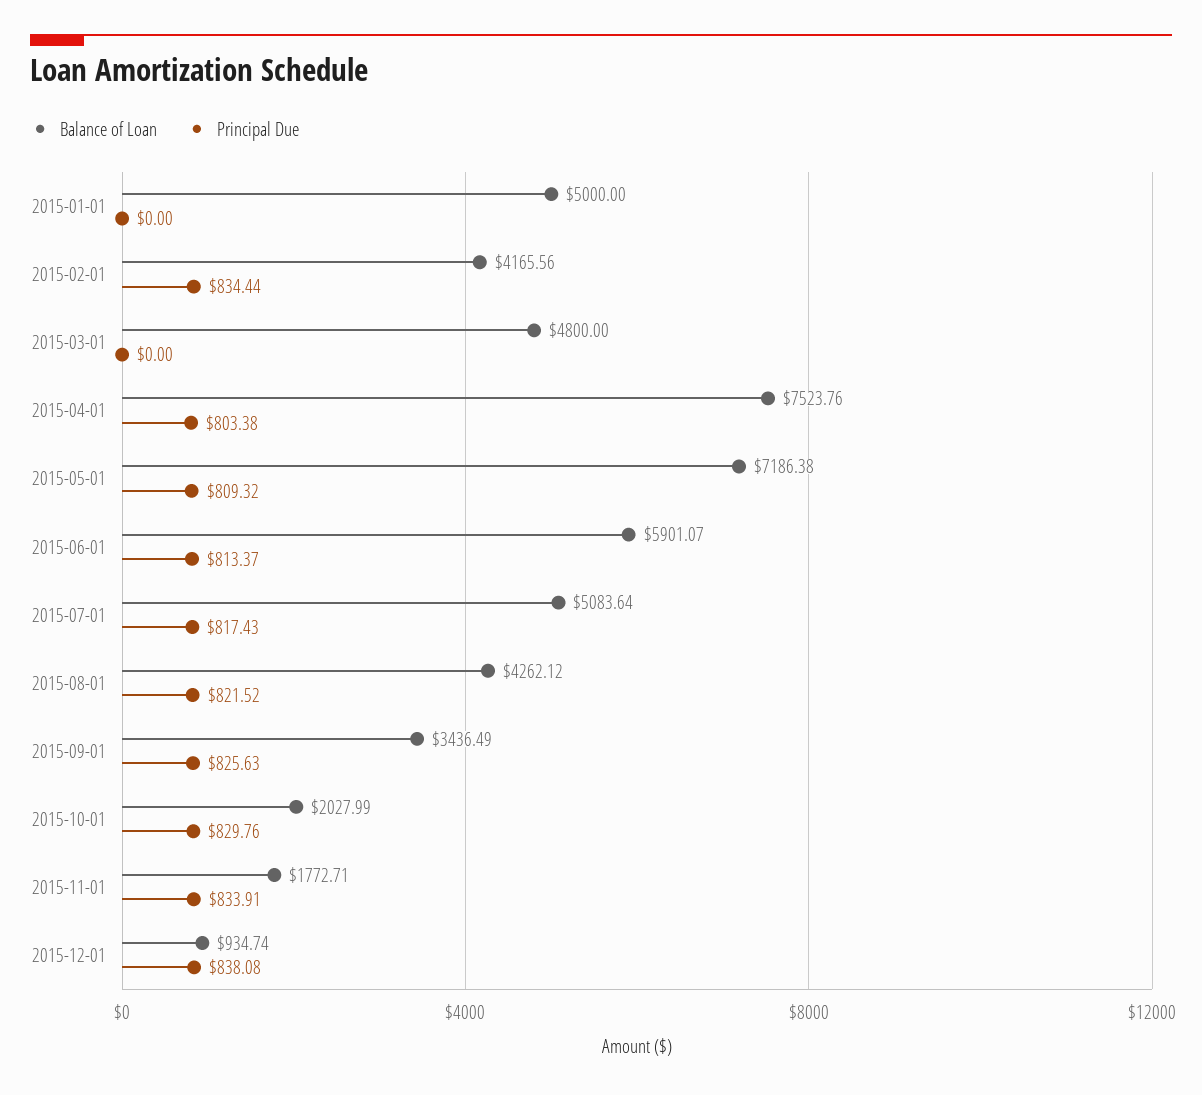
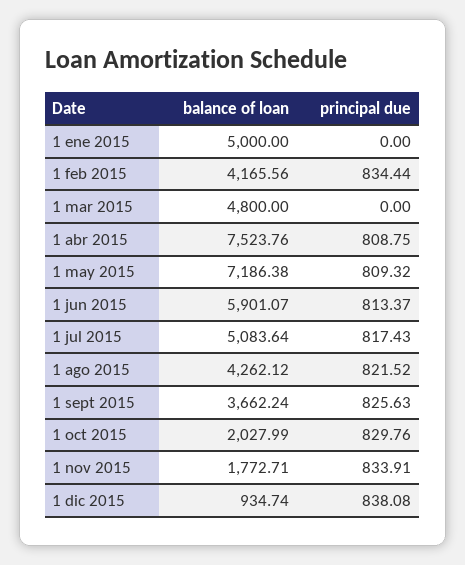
  {
    "Balance of Loan": {
      "2015-01-01": 5000,
      "2015-02-01": 4165.56,
      "2015-03-01": 4800,
      "2015-04-01": 7523.76,
      "2015-05-01": 7186.38,
      "2015-06-01": 5901.07,
      "2015-07-01": 5083.64,
      "2015-08-01": 4262.12,
-     "2015-09-01": 3436.49,
+     "2015-09-01": 3662.24,
      "2015-10-01": 2027.99,
      "2015-11-01": 1772.71,
      "2015-12-01": 934.74
    },
    "Principal Due": {
      "2015-01-01": 0,
      "2015-02-01": 834.44,
      "2015-03-01": 0,
-     "2015-04-01": 803.38,
+     "2015-04-01": 808.75,
      "2015-05-01": 809.32,
      "2015-06-01": 813.37,
      "2015-07-01": 817.43,
      "2015-08-01": 821.52,
      "2015-09-01": 825.63,
      "2015-10-01": 829.76,
      "2015-11-01": 833.91,
      "2015-12-01": 838.08
    }
  }

